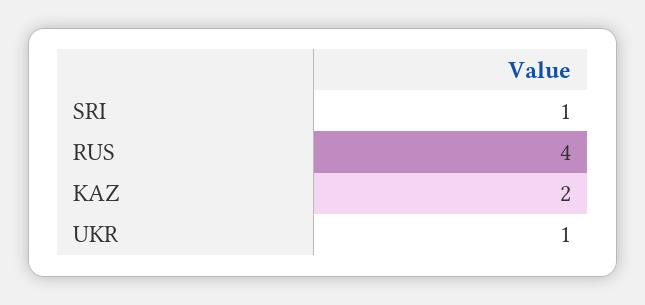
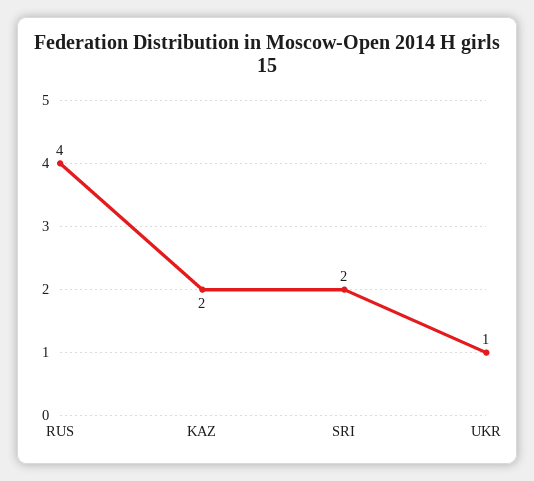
  {
-   "SRI": 1,
+   "SRI": 2,
    "RUS": 4,
    "KAZ": 2,
    "UKR": 1
  }

